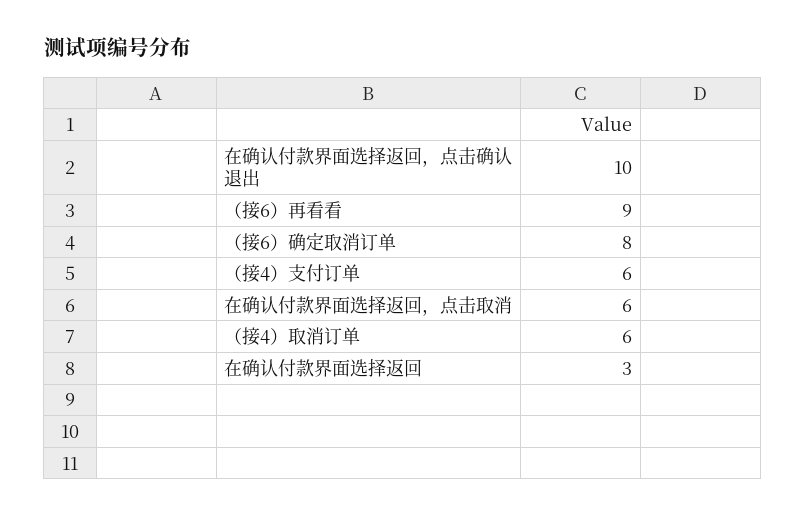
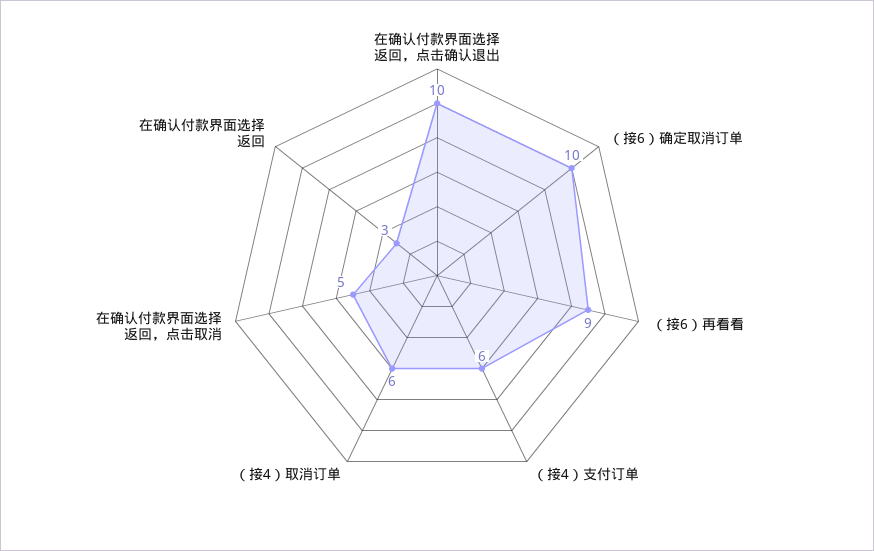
  {
    "在确认付款界面选择返回，点击确认退出": 10,
    "（接6）再看看": 9,
-   "（接6）确定取消订单": 8,
+   "（接6）确定取消订单": 10,
    "（接4）支付订单": 6,
-   "在确认付款界面选择返回，点击取消": 6,
+   "在确认付款界面选择返回，点击取消": 5,
    "（接4）取消订单": 6,
    "在确认付款界面选择返回": 3
  }

